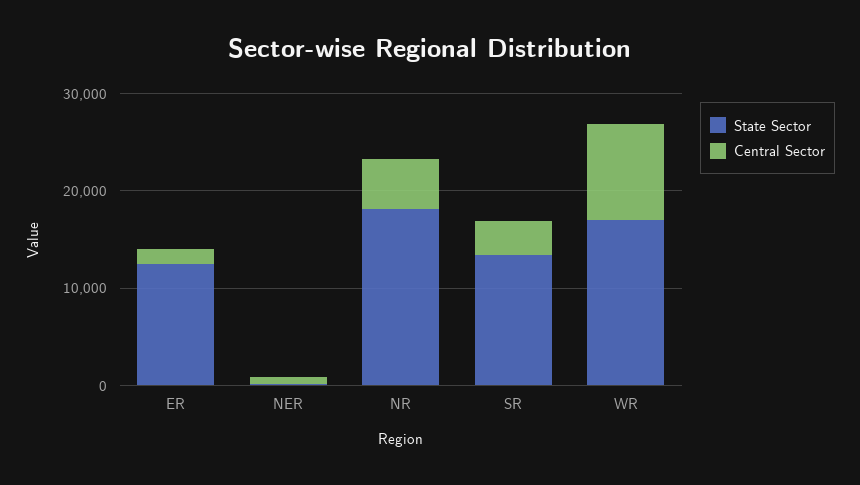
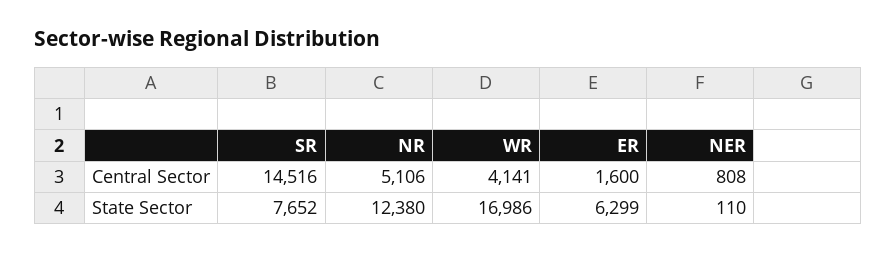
  {
    "State Sector": {
-     "ER": 12000,
+     "ER": 6299,
      "NER": 110,
-     "NR": 18000,
+     "NR": 12380,
-     "SR": 14000,
+     "SR": 7652,
      "WR": 16986
    },
    "Central Sector": {
      "ER": 1600,
      "NER": 808,
      "NR": 5106,
-     "SR": 4000,
+     "SR": 14516,
-     "WR": 10000
+     "WR": 4141
    }
  }

